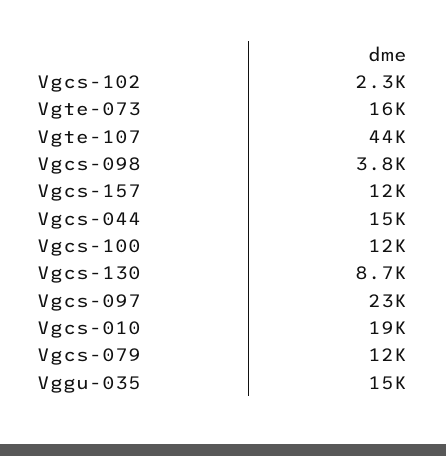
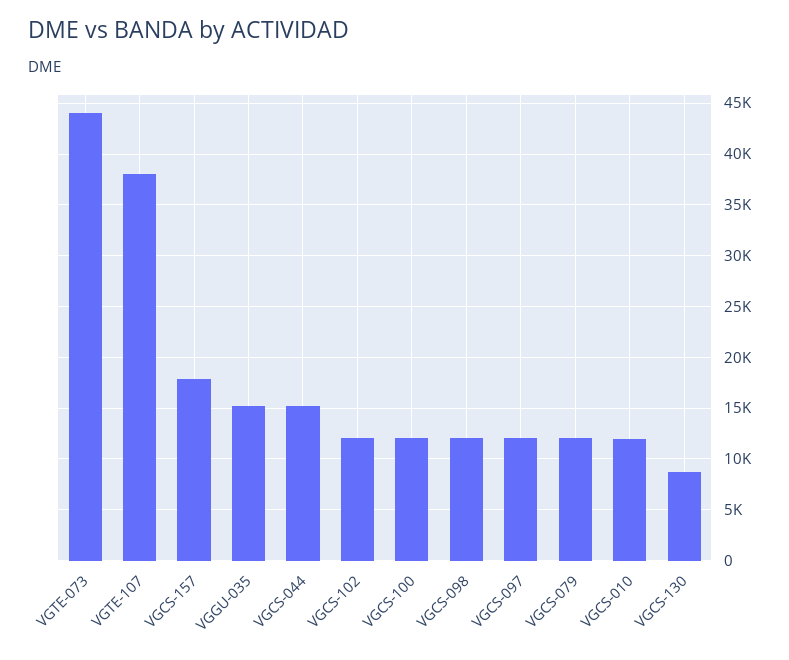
  {
-   "Vgcs-102": 2300,
+   "Vgcs-102": 12000,
-   "Vgte-073": 16000,
+   "Vgte-073": 44000,
-   "Vgte-107": 44000,
+   "Vgte-107": 38000,
-   "Vgcs-098": 3800,
+   "Vgcs-098": 12000,
-   "Vgcs-157": 12000,
+   "Vgcs-157": 18000,
    "Vgcs-044": 15000,
    "Vgcs-100": 12000,
    "Vgcs-130": 8700,
-   "Vgcs-097": 23000,
+   "Vgcs-097": 12000,
-   "Vgcs-010": 19000,
+   "Vgcs-010": 12000,
    "Vgcs-079": 12000,
    "Vggu-035": 15000
  }

